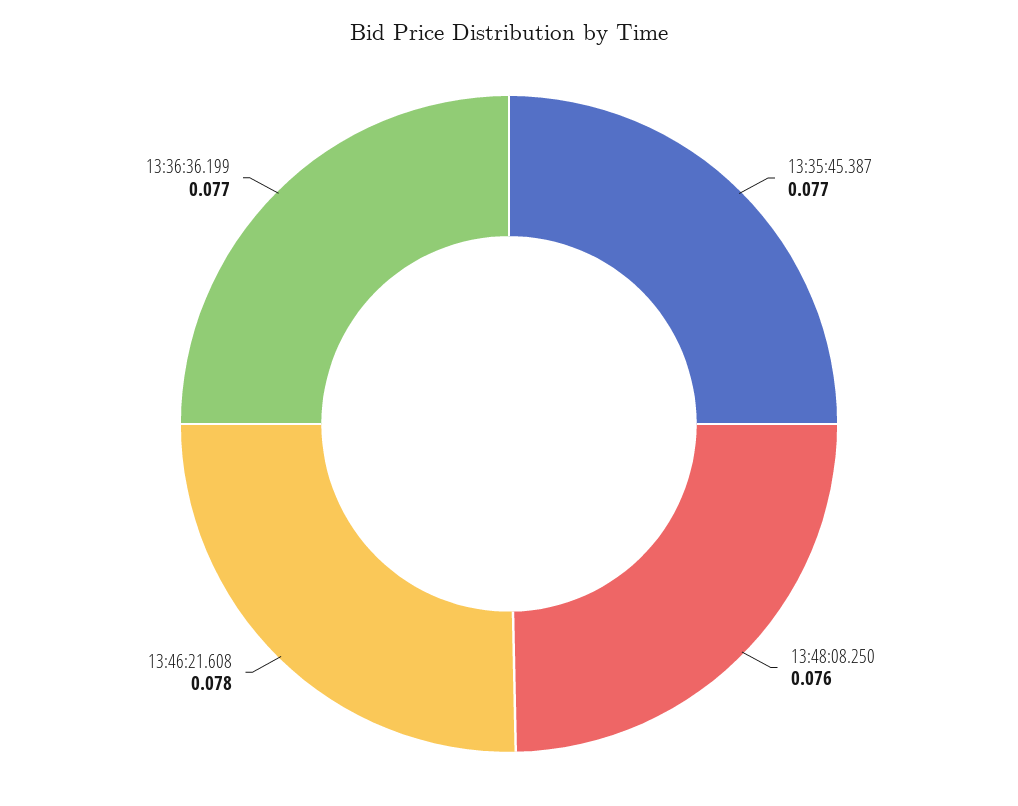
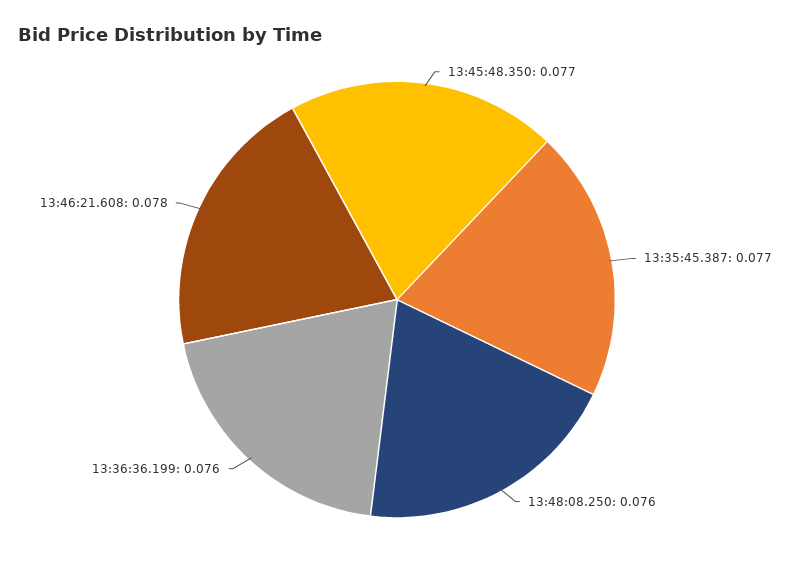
  {
    "13:35:45.387": 0.077,
    "13:48:08.250": 0.076,
    "13:46:21.608": 0.078,
-   "13:36:36.199": 0.077
+   "13:36:36.199": 0.076,
+   "13:45:48.350": 0.077
  }

